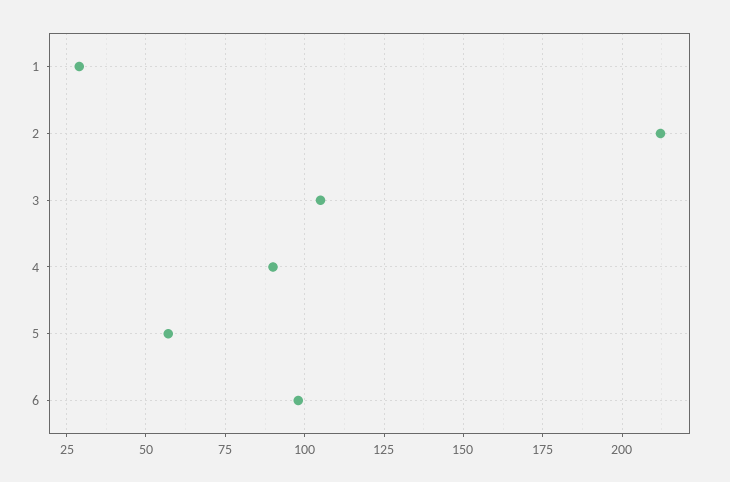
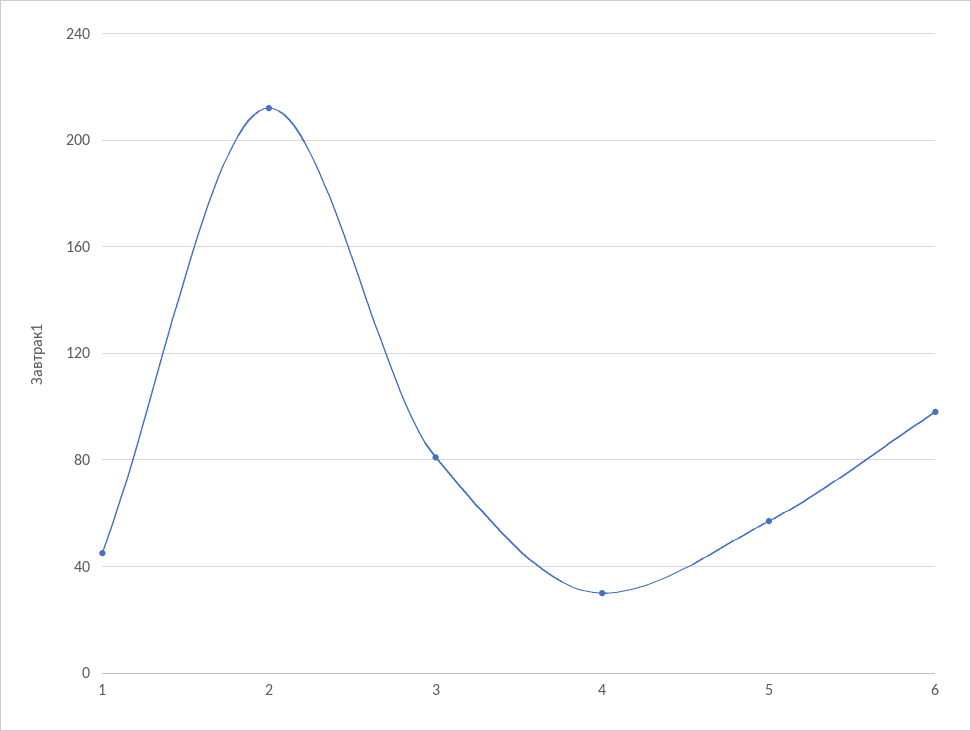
  {
-   "1": 30,
+   "1": 45,
    "2": 210,
-   "3": 105,
+   "3": 80,
-   "4": 90,
+   "4": 30,
    "5": 55,
    "6": 100
  }

